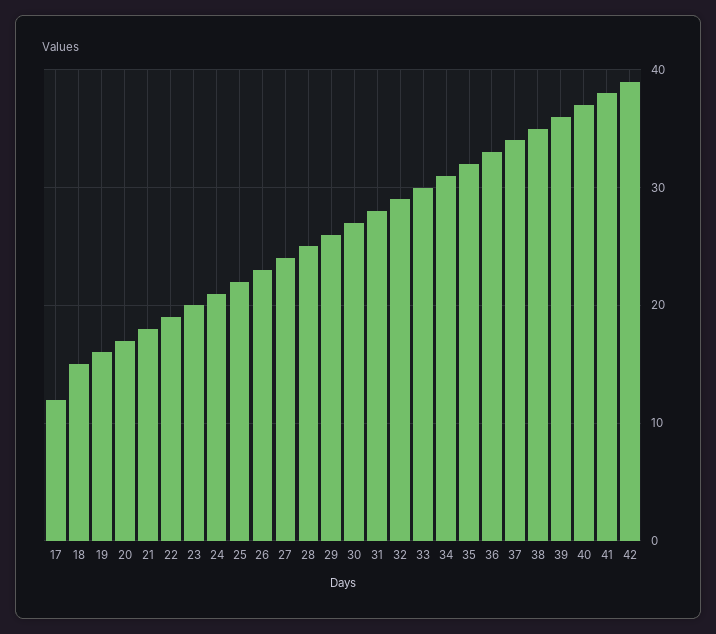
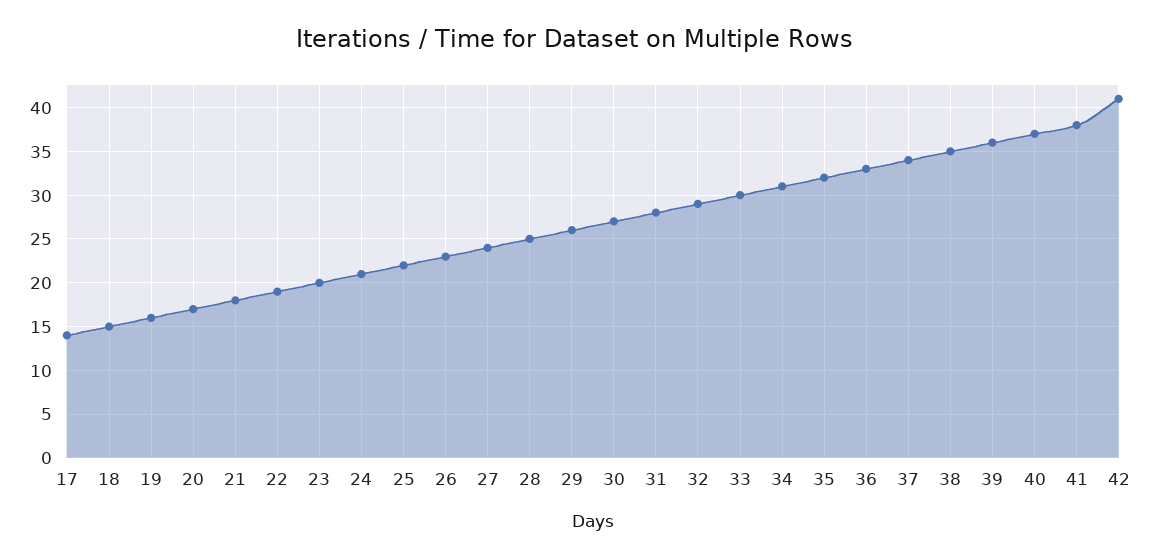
  {
-   "17": 12,
+   "17": 14,
    "18": 15,
    "19": 16,
    "20": 17,
    "21": 18,
    "22": 19,
    "23": 20,
    "24": 21,
    "25": 22,
    "26": 23,
    "27": 24,
    "28": 25,
    "29": 26,
    "30": 27,
    "31": 28,
    "32": 29,
    "33": 30,
    "34": 31,
    "35": 32,
    "36": 33,
    "37": 34,
    "38": 35,
    "39": 36,
    "40": 37,
    "41": 38,
-   "42": 39
+   "42": 41
  }

